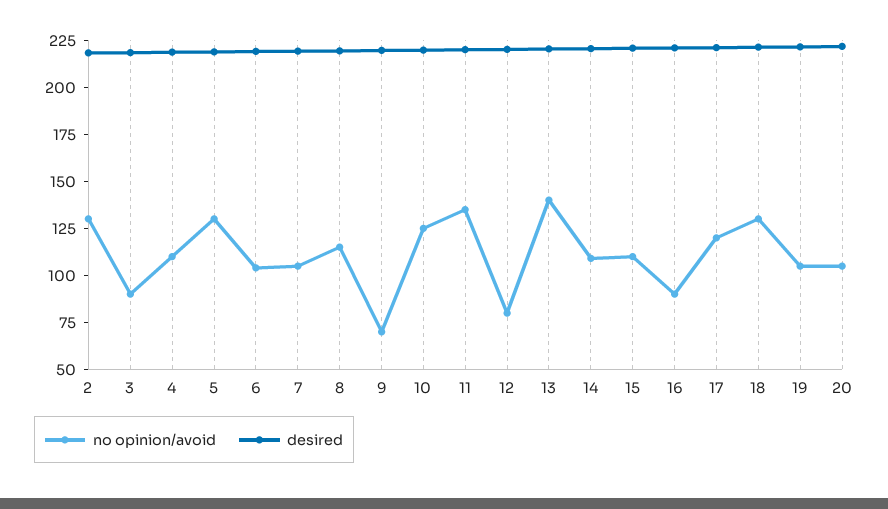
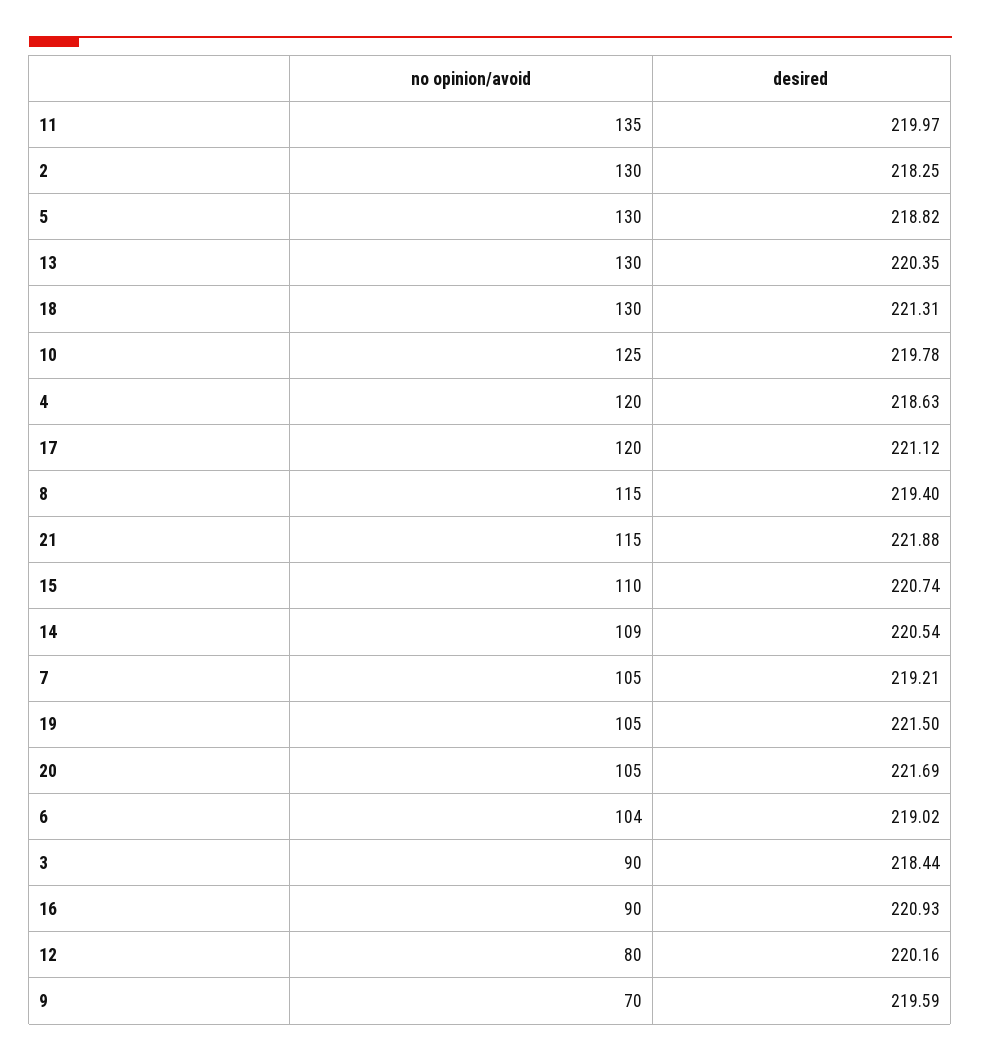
  {
    "no opinion/avoid": {
      "2": 130,
      "3": 90,
-     "4": 110,
+     "4": 120,
      "5": 130,
      "6": 104,
      "7": 105,
      "8": 115,
      "9": 70,
      "10": 125,
      "11": 135,
      "12": 80,
-     "13": 140,
+     "13": 130,
      "14": 109,
      "15": 110,
      "16": 90,
      "17": 120,
      "18": 130,
      "19": 105,
-     "20": 105
+     "20": 105,
+     "21": 115
    },
    "desired": {
      "2": 218.25,
      "3": 218.44,
      "4": 218.63,
      "5": 218.82,
      "6": 219.02,
      "7": 219.21,
      "8": 219.4,
      "9": 219.59,
      "10": 219.78,
      "11": 219.97,
      "12": 220.16,
      "13": 220.35,
      "14": 220.54,
      "15": 220.74,
      "16": 220.93,
      "17": 221.12,
      "18": 221.31,
      "19": 221.5,
-     "20": 221.69
+     "20": 221.69,
+     "21": 221.88
    }
  }

